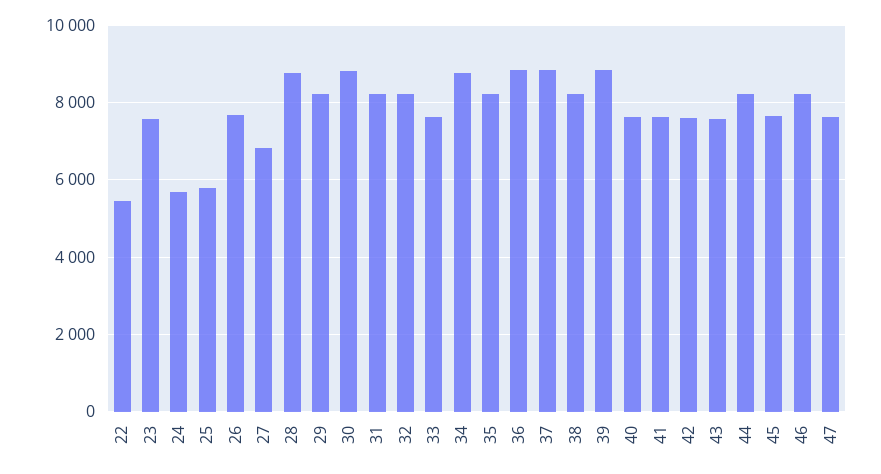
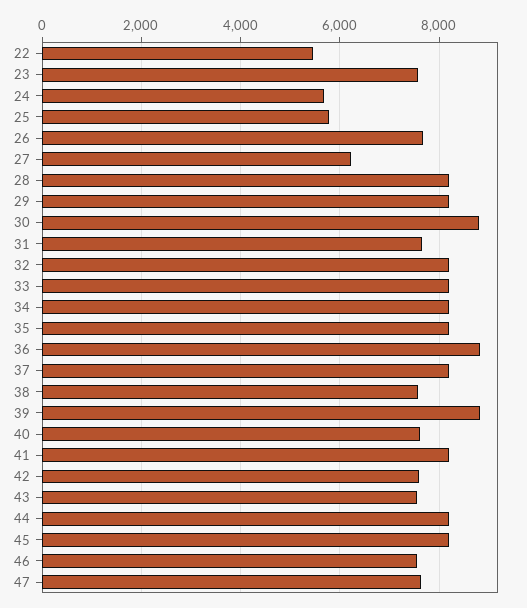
  {
    "22": 5400,
    "23": 7600,
    "24": 5600,
    "25": 5800,
    "26": 7600,
-   "27": 6800,
+   "27": 6200,
-   "28": 8800,
+   "28": 8200,
    "29": 8200,
    "30": 8800,
-   "31": 8200,
+   "31": 7600,
    "32": 8200,
-   "33": 7600,
+   "33": 8200,
-   "34": 8800,
+   "34": 8200,
    "35": 8200,
    "36": 8800,
-   "37": 8800,
+   "37": 8200,
-   "38": 8200,
+   "38": 7600,
    "39": 8800,
    "40": 7600,
-   "41": 7600,
+   "41": 8200,
    "42": 7600,
    "43": 7600,
    "44": 8200,
-   "45": 7600,
+   "45": 8200,
-   "46": 8200,
+   "46": 7600,
    "47": 7600
  }

